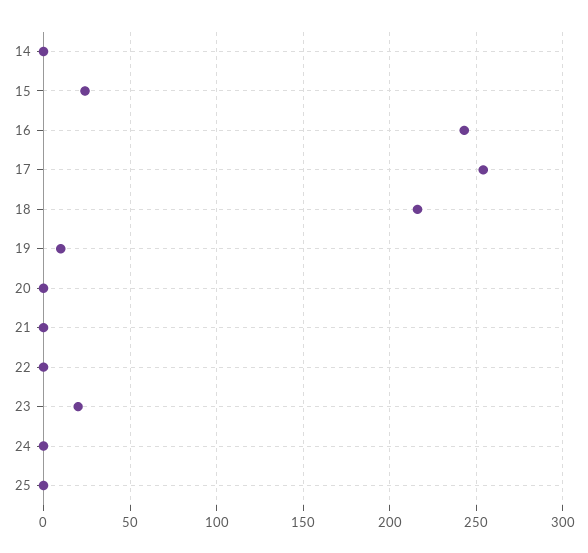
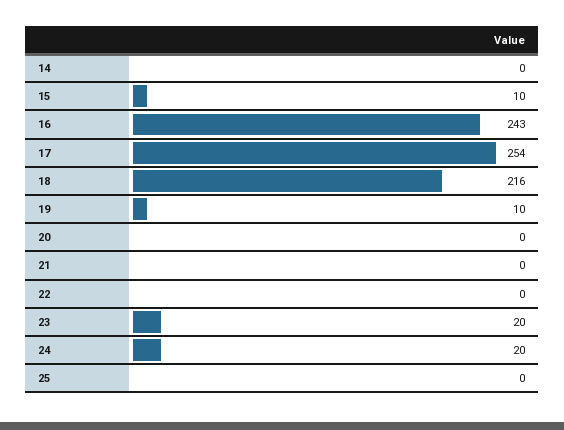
  {
    "14": 0,
-   "15": 25,
+   "15": 10,
    "16": 243,
    "17": 254,
    "18": 216,
    "19": 10,
    "20": 0,
    "21": 0,
    "22": 0,
    "23": 20,
-   "24": 0,
+   "24": 20,
    "25": 0
  }

